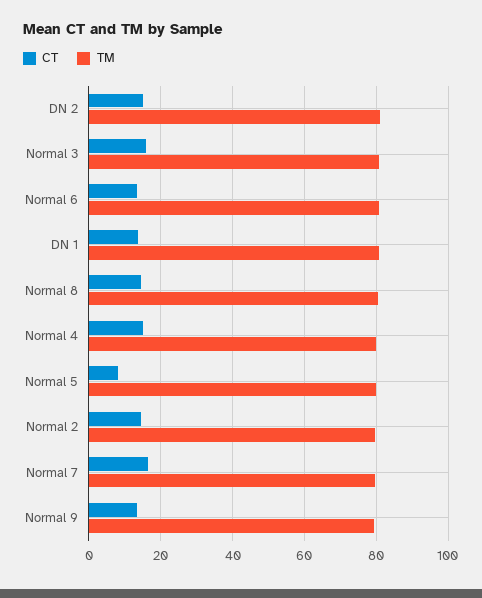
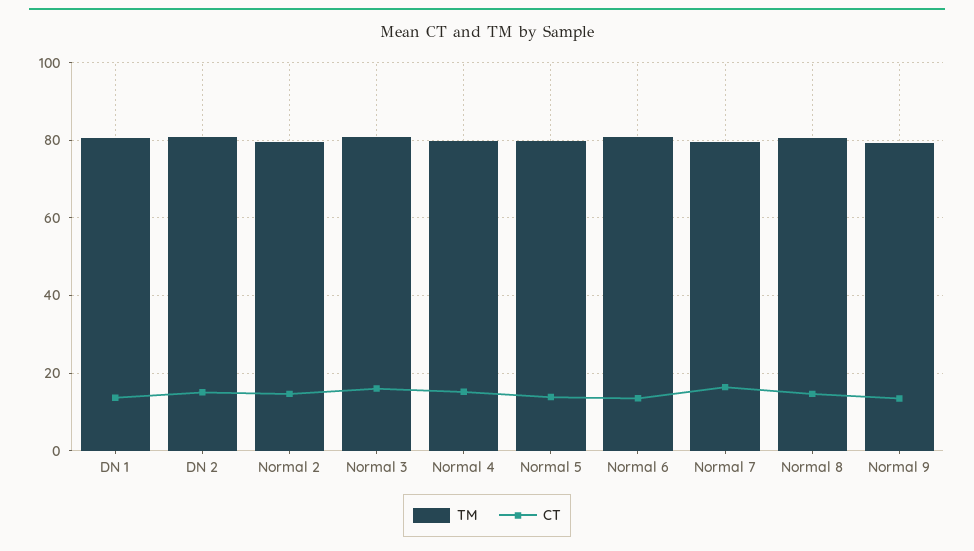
  {
    "CT": {
      "DN 2": 16,
      "Normal 3": 16,
      "Normal 6": 14,
      "DN 1": 14,
      "Normal 8": 14,
      "Normal 4": 16,
-     "Normal 5": 8,
+     "Normal 5": 14,
      "Normal 2": 14,
      "Normal 7": 16,
      "Normal 9": 14
    },
    "TM": {
      "DN 2": 82,
      "Normal 3": 80,
      "Normal 6": 80,
      "DN 1": 80,
      "Normal 8": 80,
      "Normal 4": 80,
      "Normal 5": 80,
      "Normal 2": 80,
      "Normal 7": 80,
      "Normal 9": 80
    }
  }

